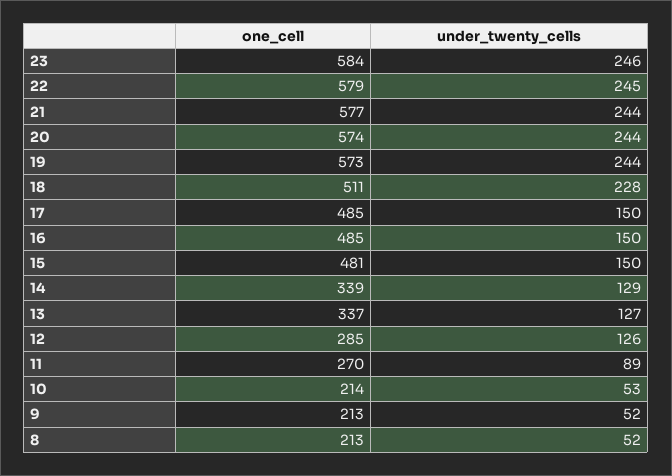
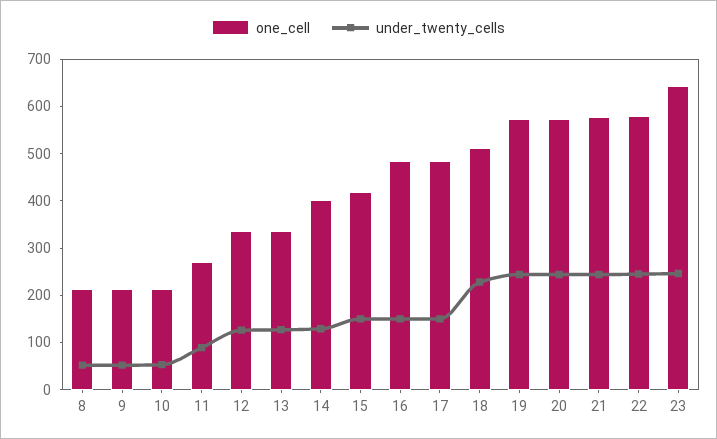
  {
    "one_cell": {
-     "23": 584,
+     "23": 640,
      "22": 579,
      "21": 577,
      "20": 574,
      "19": 573,
      "18": 511,
      "17": 485,
      "16": 485,
-     "15": 481,
+     "15": 420,
-     "14": 339,
+     "14": 400,
      "13": 337,
-     "12": 285,
+     "12": 340,
      "11": 270,
      "10": 214,
      "9": 213,
      "8": 213
    },
    "under_twenty_cells": {
      "23": 246,
      "22": 245,
      "21": 244,
      "20": 244,
      "19": 244,
      "18": 228,
      "17": 150,
      "16": 150,
      "15": 150,
      "14": 129,
      "13": 127,
      "12": 126,
      "11": 89,
      "10": 53,
      "9": 52,
      "8": 52
    }
  }

